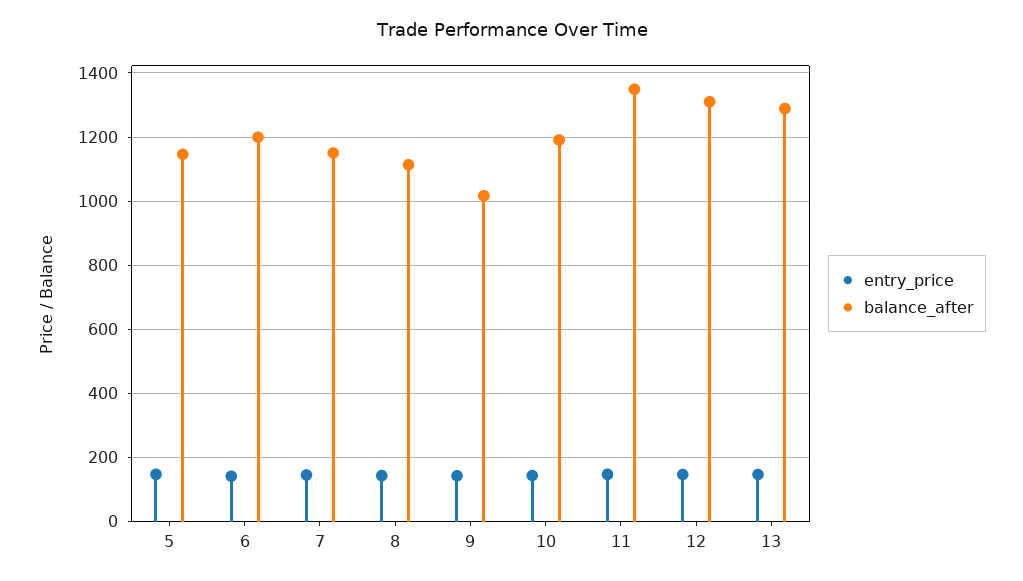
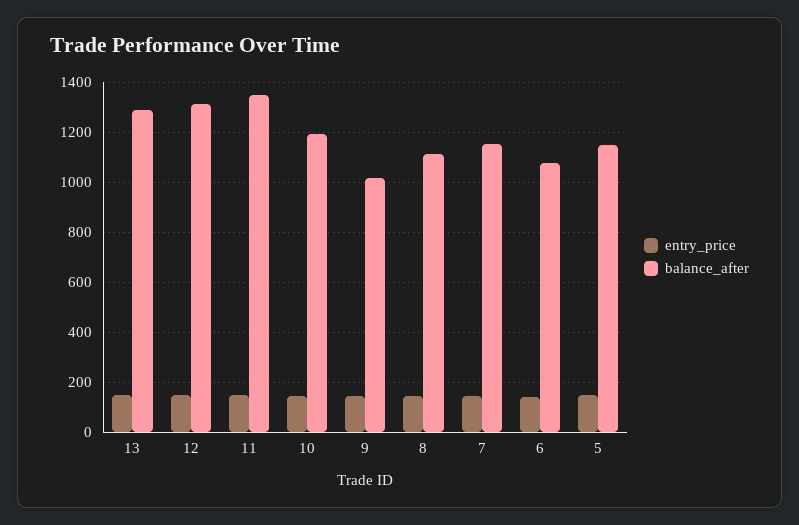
  {
    "entry_price": {
      "5": 140,
      "6": 140,
      "7": 140,
      "8": 140,
      "9": 140,
      "10": 140,
      "11": 140,
      "12": 140,
      "13": 140
    },
    "balance_after": {
      "5": 1140,
-     "6": 1200,
+     "6": 1075,
      "7": 1160,
      "8": 1120,
      "9": 1020,
      "10": 1200,
      "11": 1340,
      "12": 1320,
      "13": 1280
    }
  }

